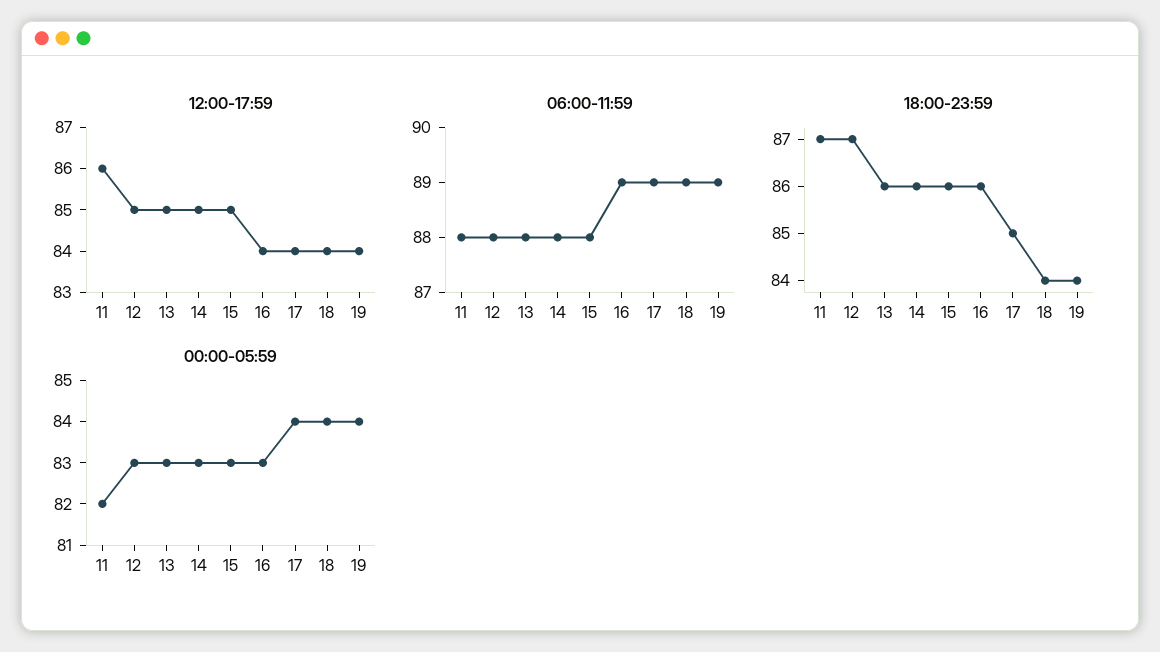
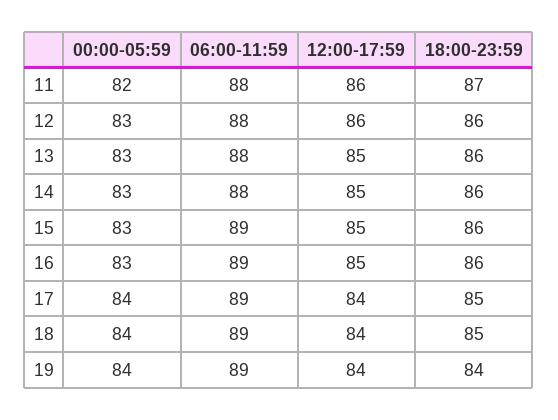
  {
    "12:00-17:59": {
      "11": 86,
-     "12": 85,
+     "12": 86,
      "13": 85,
      "14": 85,
      "15": 85,
-     "16": 84,
+     "16": 85,
      "17": 84,
      "18": 84,
      "19": 84
    },
    "06:00-11:59": {
      "11": 88,
      "12": 88,
      "13": 88,
      "14": 88,
-     "15": 88,
+     "15": 89,
      "16": 89,
      "17": 89,
      "18": 89,
      "19": 89
    },
    "18:00-23:59": {
      "11": 87,
-     "12": 87,
+     "12": 86,
      "13": 86,
      "14": 86,
      "15": 86,
      "16": 86,
      "17": 85,
-     "18": 84,
+     "18": 85,
      "19": 84
    },
    "00:00-05:59": {
      "11": 82,
      "12": 83,
      "13": 83,
      "14": 83,
      "15": 83,
      "16": 83,
      "17": 84,
      "18": 84,
      "19": 84
    }
  }

